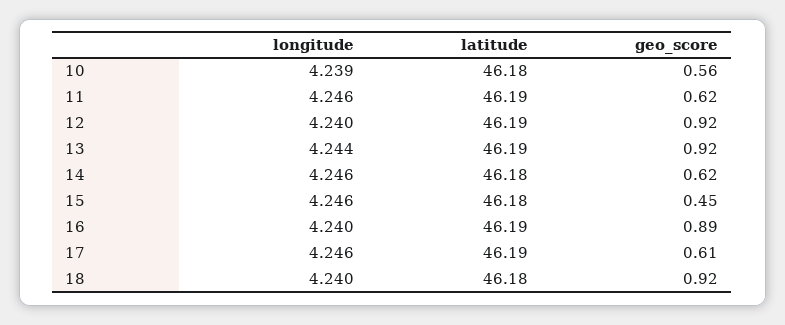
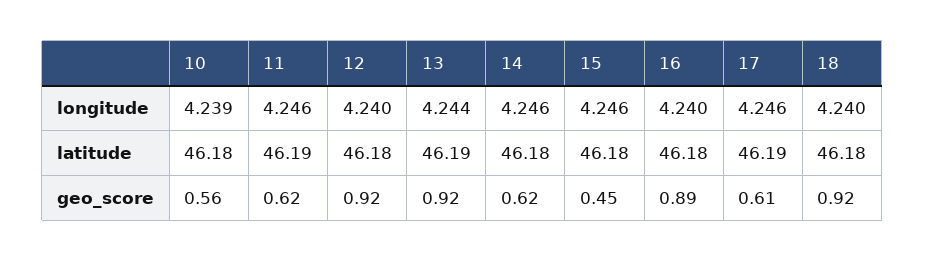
  {
    "longitude": {
      "10": 4.239,
      "11": 4.246,
      "12": 4.24,
      "13": 4.244,
      "14": 4.246,
      "15": 4.246,
      "16": 4.24,
      "17": 4.246,
      "18": 4.24
    },
    "latitude": {
      "10": 46.18,
      "11": 46.19,
-     "12": 46.19,
+     "12": 46.18,
      "13": 46.19,
      "14": 46.18,
      "15": 46.18,
-     "16": 46.19,
+     "16": 46.18,
      "17": 46.19,
      "18": 46.18
    },
    "geo_score": {
      "10": 0.56,
      "11": 0.62,
      "12": 0.92,
      "13": 0.92,
      "14": 0.62,
      "15": 0.45,
      "16": 0.89,
      "17": 0.61,
      "18": 0.92
    }
  }

